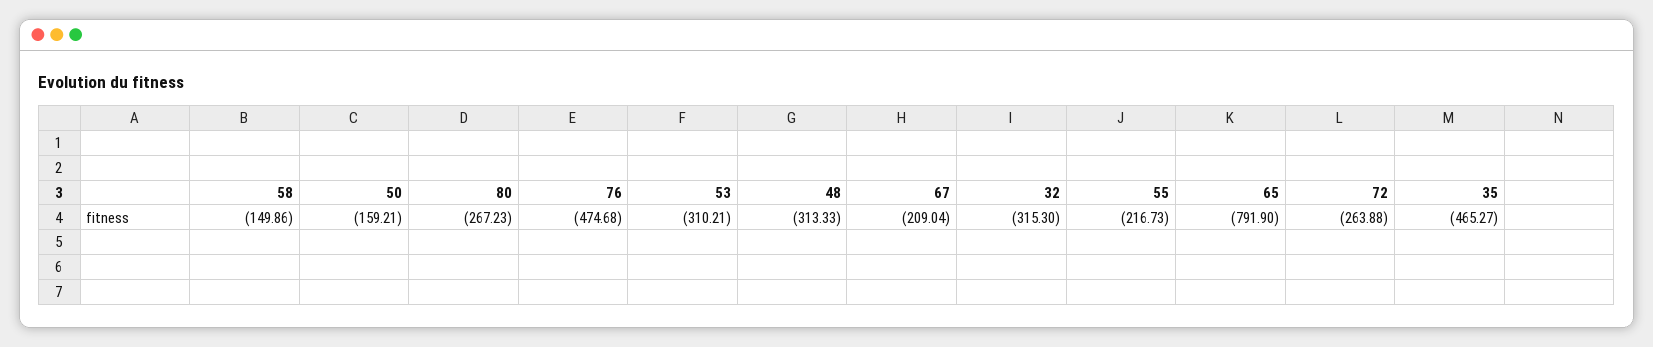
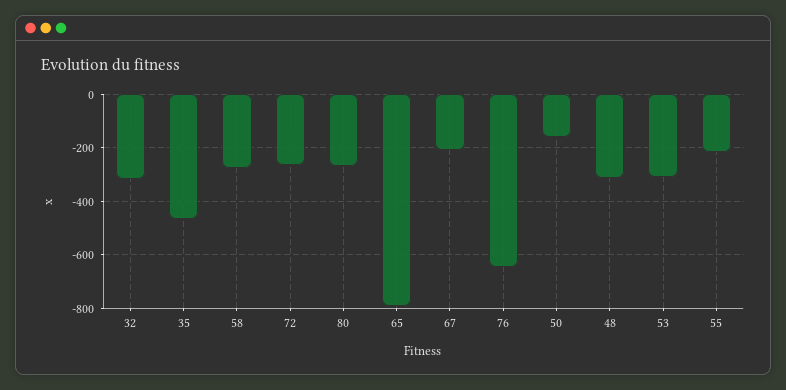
  {
-   "58": -149.86,
+   "58": -275,
    "50": -159.21,
    "80": -267.23,
-   "76": -474.68,
+   "76": -650,
    "53": -310.21,
    "48": -313.33,
    "67": -209.04,
    "32": -315.3,
    "55": -216.73,
    "65": -791.9,
    "72": -263.88,
    "35": -465.27
  }

